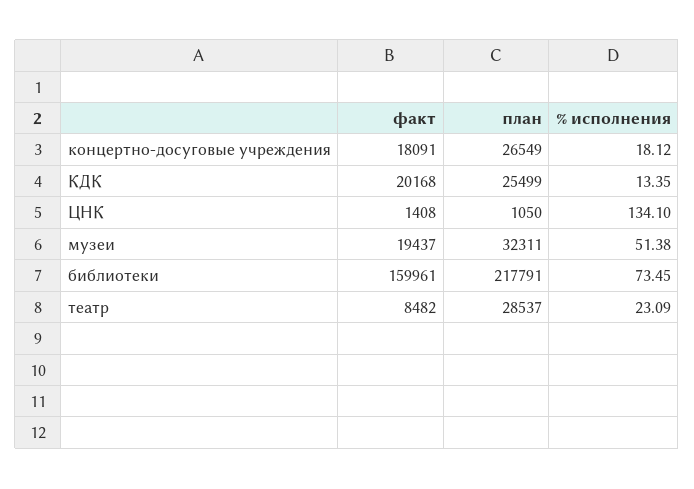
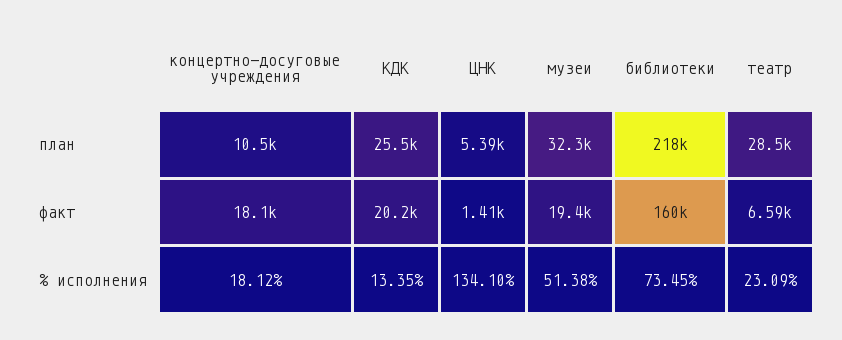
  {
    "факт": {
      "концертно-досуговые учреждения": 18091,
      "КДК": 20168,
      "ЦНК": 1408,
      "музеи": 19437,
      "библиотеки": 159961,
-     "театр": 8482
+     "театр": 6590
    },
    "план": {
-     "концертно-досуговые учреждения": 26549,
+     "концертно-досуговые учреждения": 10500,
      "КДК": 25499,
-     "ЦНК": 1050,
+     "ЦНК": 5390,
      "музеи": 32311,
      "библиотеки": 217791,
      "театр": 28537
    },
    "% исполнения": {
      "концертно-досуговые учреждения": 18.12,
      "КДК": 13.35,
      "ЦНК": 134.1,
      "музеи": 51.38,
      "библиотеки": 73.45,
      "театр": 23.09
    }
  }

